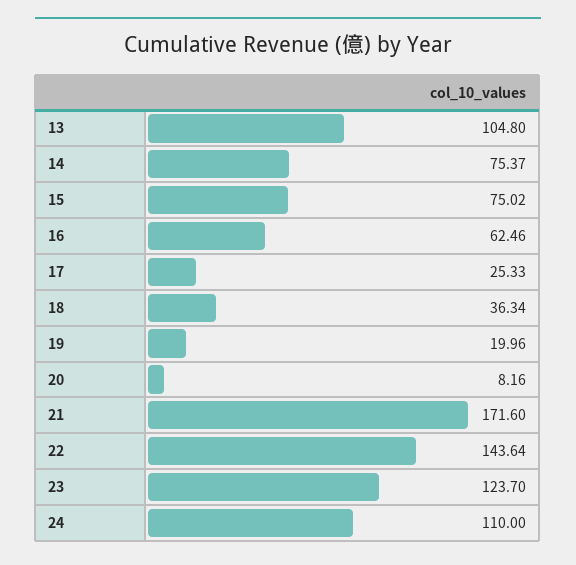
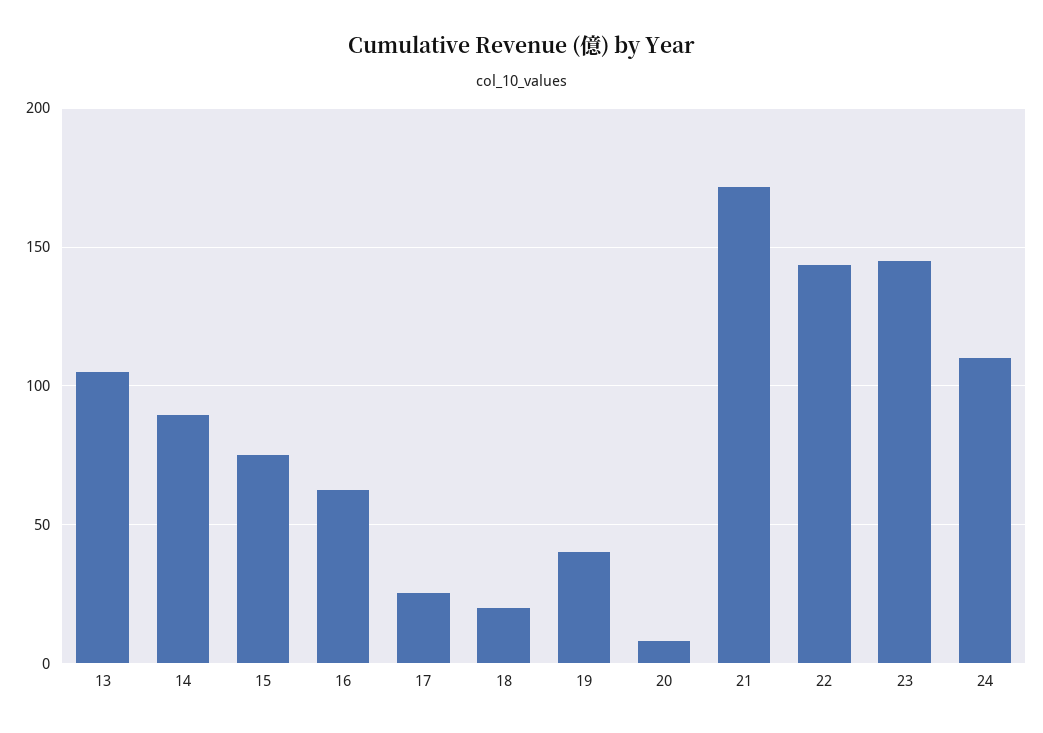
  {
    "13": 104.8,
-   "14": 75.37,
+   "14": 90,
    "15": 75.02,
    "16": 62.46,
    "17": 25.33,
-   "18": 36.34,
+   "18": 20,
-   "19": 19.96,
+   "19": 40,
    "20": 8.16,
    "21": 171.6,
    "22": 143.64,
-   "23": 123.7,
+   "23": 145,
    "24": 110
  }

